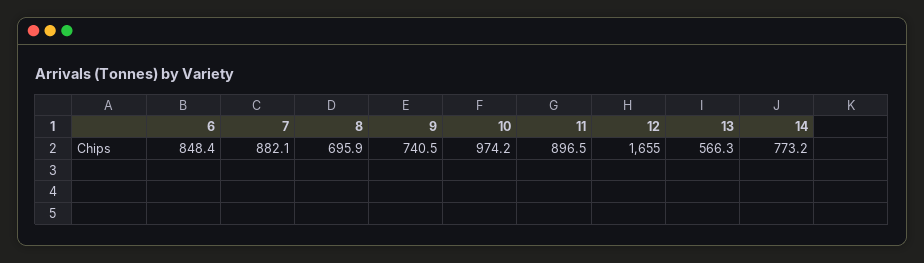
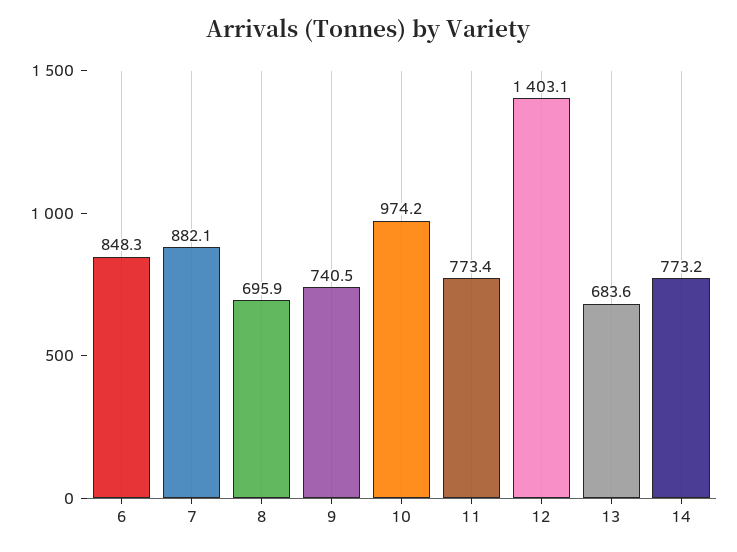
  {
-   "6": 848.4,
+   "6": 848.3,
    "7": 882.1,
    "8": 695.9,
    "9": 740.5,
    "10": 974.2,
-   "11": 896.5,
+   "11": 773.4,
-   "12": 1655,
+   "12": 1403.1,
-   "13": 566.3,
+   "13": 683.6,
    "14": 773.2
  }

